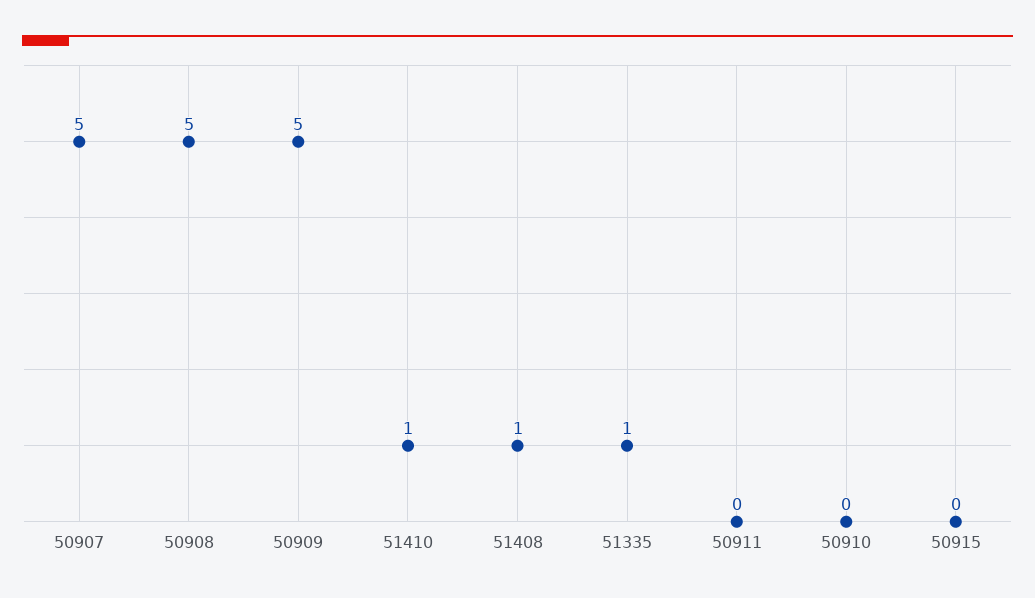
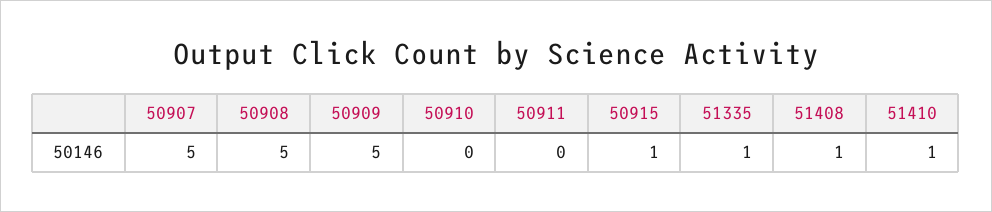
  {
    "50907": 5,
    "50908": 5,
    "50909": 5,
    "51410": 1,
    "51408": 1,
    "51335": 1,
    "50911": 0,
    "50910": 0,
-   "50915": 0
+   "50915": 1
  }

